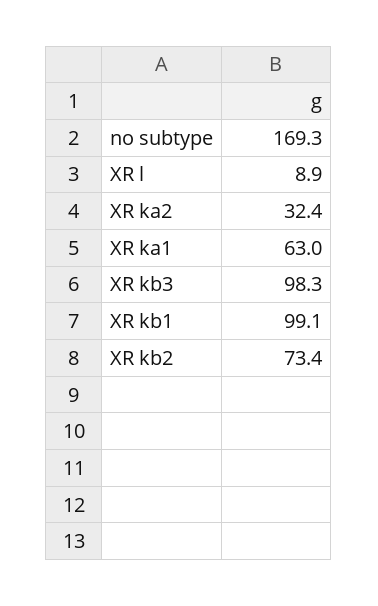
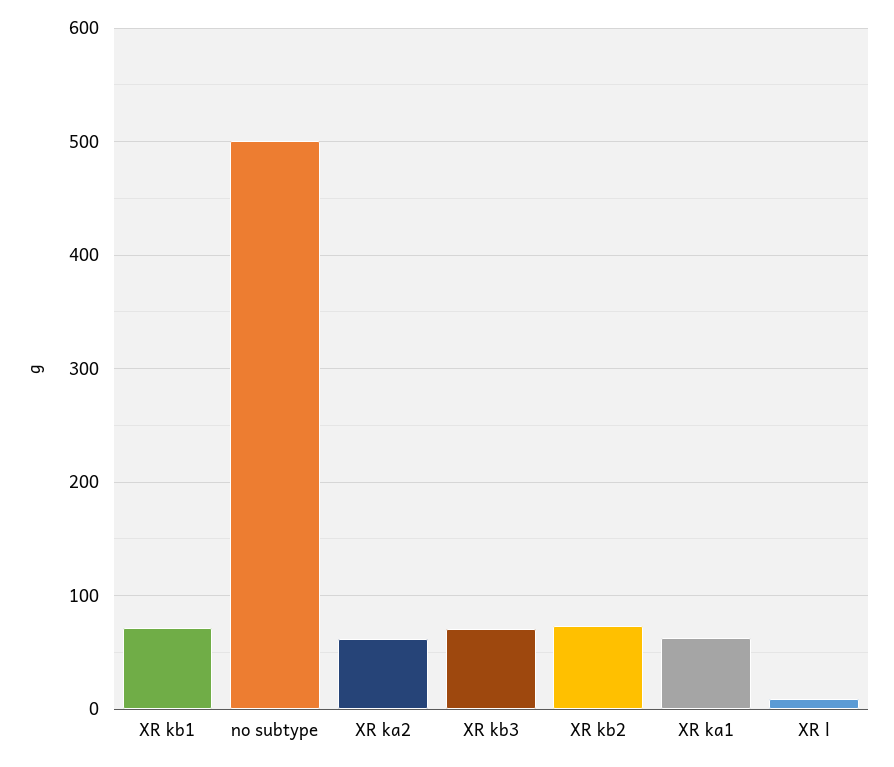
  {
-   "no subtype": 169.3,
+   "no subtype": 500,
    "XR l": 8.9,
-   "XR ka2": 32.4,
+   "XR ka2": 60,
    "XR ka1": 63,
-   "XR kb3": 98.3,
+   "XR kb3": 70,
-   "XR kb1": 99.1,
+   "XR kb1": 70,
    "XR kb2": 73.4
  }

